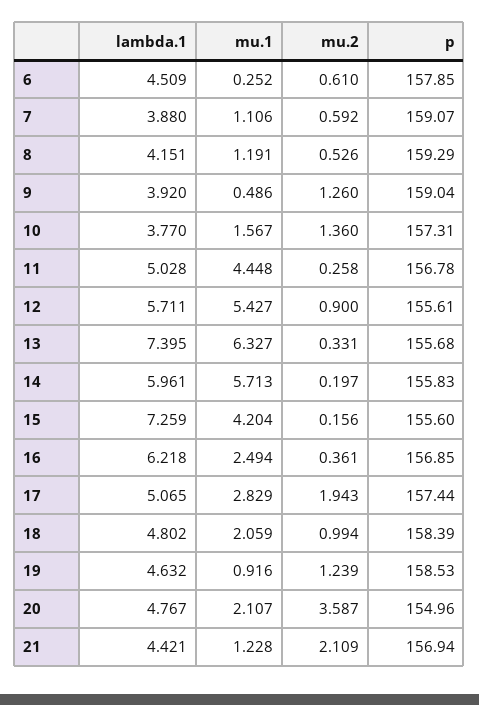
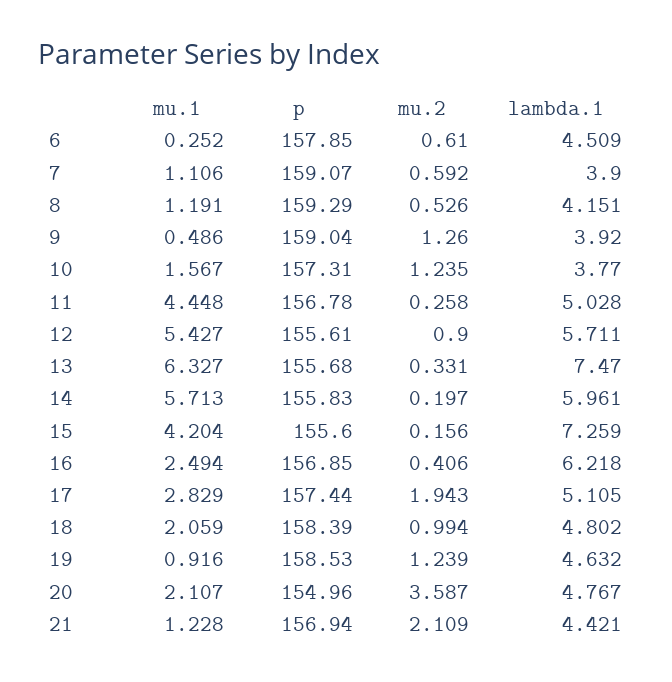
  {
    "lambda.1": {
      "6": 4.509,
-     "7": 3.88,
+     "7": 3.9,
      "8": 4.151,
      "9": 3.92,
      "10": 3.77,
      "11": 5.028,
      "12": 5.711,
-     "13": 7.395,
+     "13": 7.47,
      "14": 5.961,
      "15": 7.259,
      "16": 6.218,
-     "17": 5.065,
+     "17": 5.105,
      "18": 4.802,
      "19": 4.632,
      "20": 4.767,
      "21": 4.421
    },
    "mu.1": {
      "6": 0.252,
      "7": 1.106,
      "8": 1.191,
      "9": 0.486,
      "10": 1.567,
      "11": 4.448,
      "12": 5.427,
      "13": 6.327,
      "14": 5.713,
      "15": 4.204,
      "16": 2.494,
      "17": 2.829,
      "18": 2.059,
      "19": 0.916,
      "20": 2.107,
      "21": 1.228
    },
    "mu.2": {
      "6": 0.61,
      "7": 0.592,
      "8": 0.526,
      "9": 1.26,
-     "10": 1.36,
+     "10": 1.235,
      "11": 0.258,
      "12": 0.9,
      "13": 0.331,
      "14": 0.197,
      "15": 0.156,
-     "16": 0.361,
+     "16": 0.406,
      "17": 1.943,
      "18": 0.994,
      "19": 1.239,
      "20": 3.587,
      "21": 2.109
    },
    "p": {
      "6": 157.85,
      "7": 159.07,
      "8": 159.29,
      "9": 159.04,
      "10": 157.31,
      "11": 156.78,
      "12": 155.61,
      "13": 155.68,
      "14": 155.83,
      "15": 155.6,
      "16": 156.85,
      "17": 157.44,
      "18": 158.39,
      "19": 158.53,
      "20": 154.96,
      "21": 156.94
    }
  }

